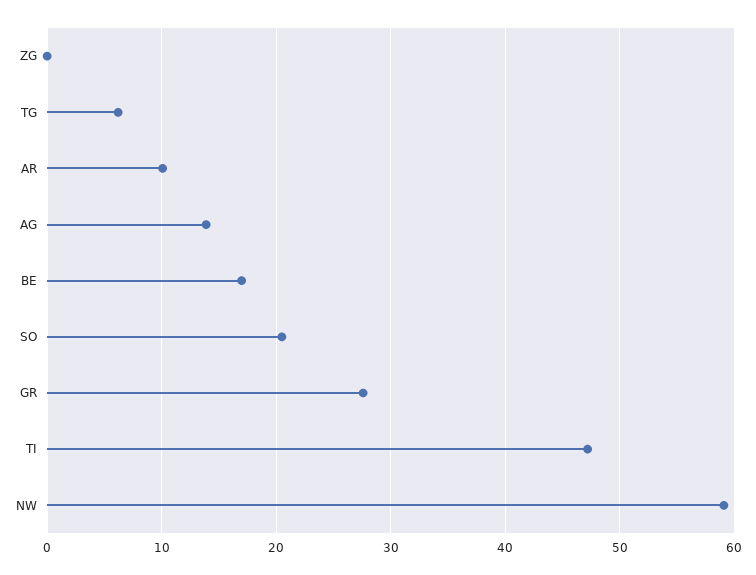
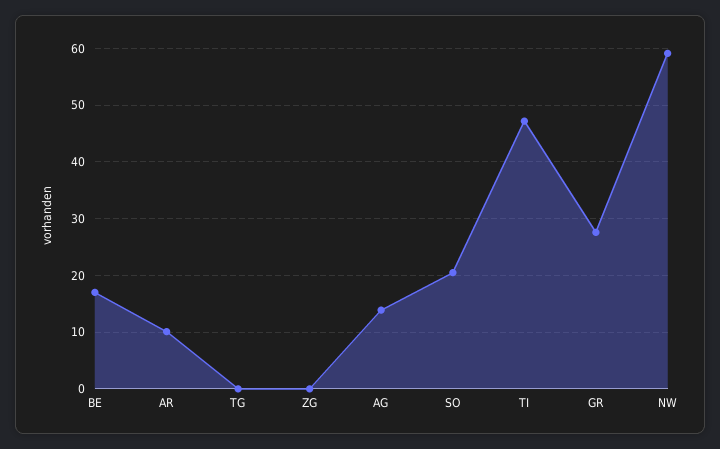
  {
    "ZG": 0,
-   "TG": 6,
+   "TG": 0,
    "AR": 10,
    "AG": 14,
    "BE": 17,
    "SO": 21,
    "GR": 28,
    "TI": 47,
    "NW": 59
  }

